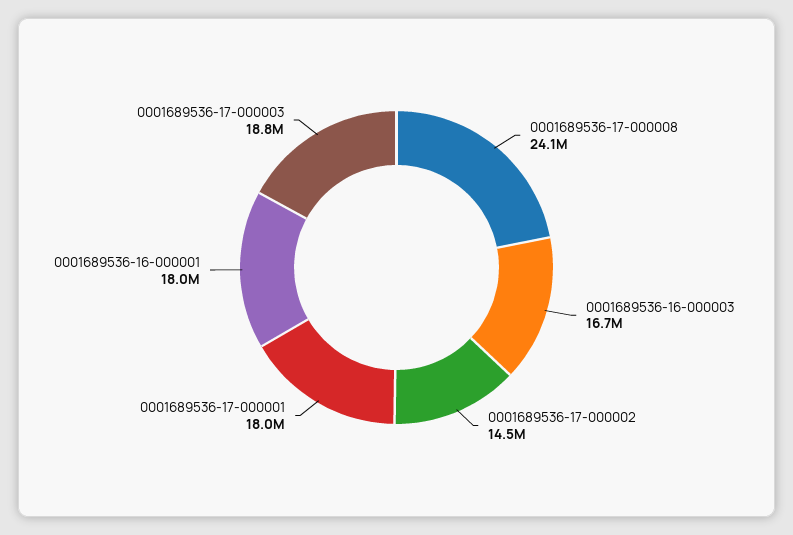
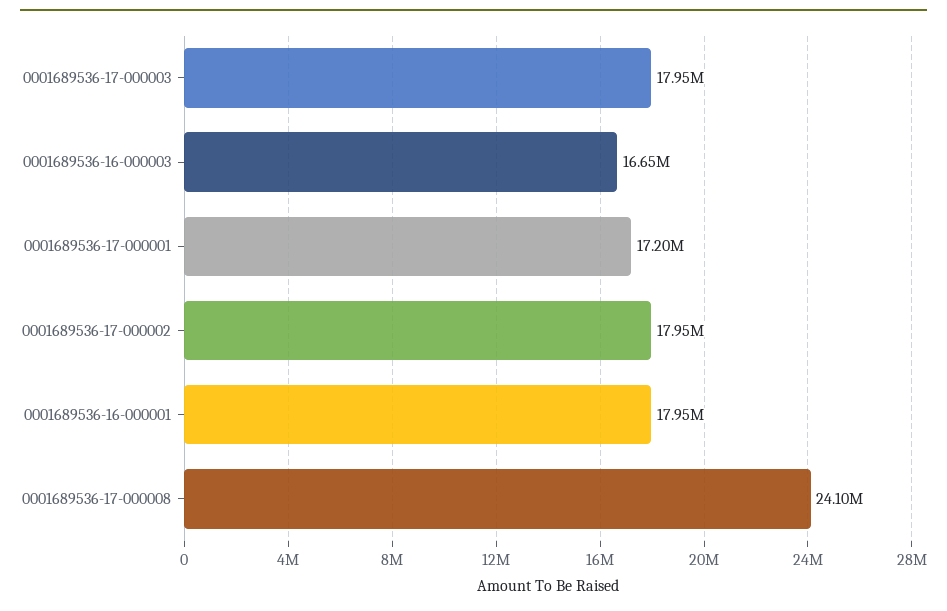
  {
    "0001689536-17-000008": 24100000,
    "0001689536-16-000003": 16650000,
-   "0001689536-17-000002": 14500000,
+   "0001689536-17-000002": 17950000,
-   "0001689536-17-000001": 18000000,
+   "0001689536-17-000001": 17200000,
    "0001689536-16-000001": 17950000,
-   "0001689536-17-000003": 18800000
+   "0001689536-17-000003": 17950000
  }

